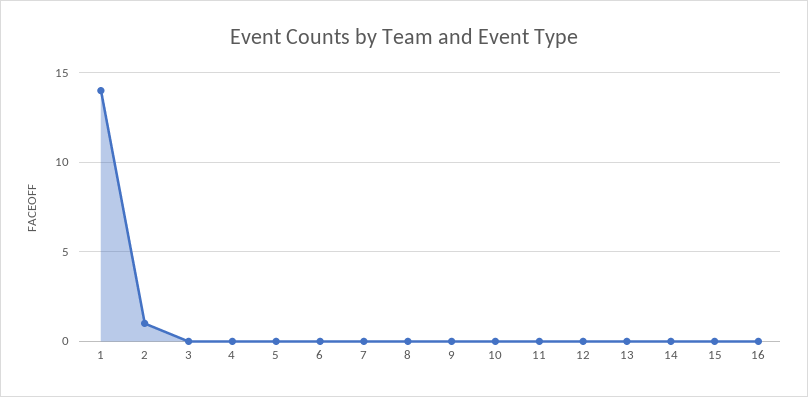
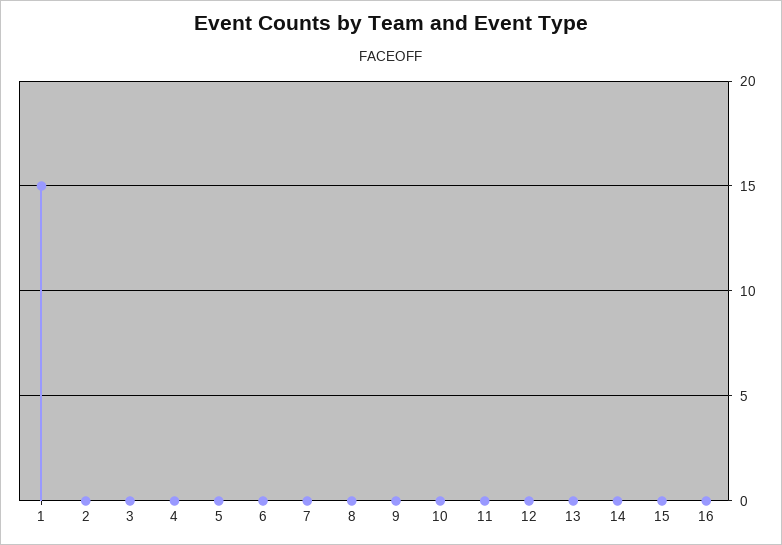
  {
-   "1": 14,
+   "1": 15,
-   "2": 1,
+   "2": 0,
    "3": 0,
    "4": 0,
    "5": 0,
    "6": 0,
    "7": 0,
    "8": 0,
    "9": 0,
    "10": 0,
    "11": 0,
    "12": 0,
    "13": 0,
    "14": 0,
    "15": 0,
    "16": 0
  }

